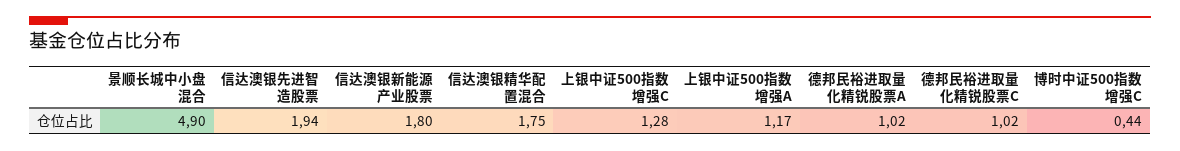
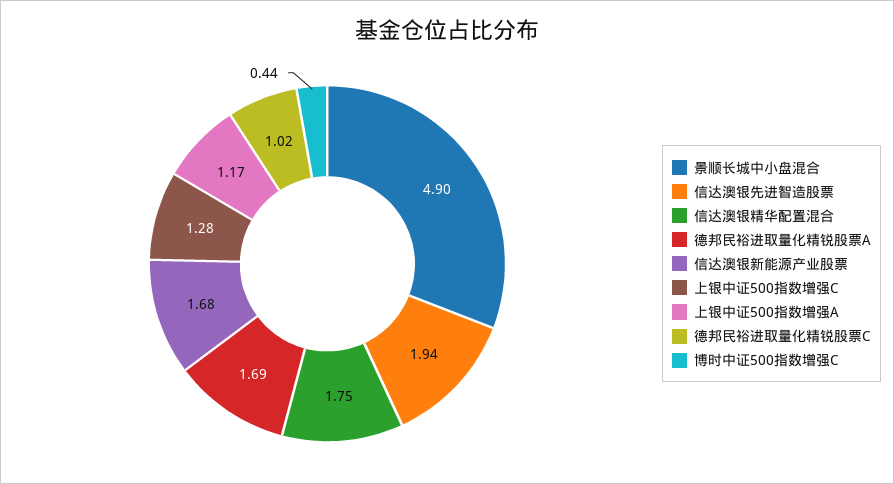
  {
    "景顺长城中小盘混合": 4.9,
    "信达澳银先进智造股票": 1.94,
-   "信达澳银新能源产业股票": 1.8,
+   "信达澳银新能源产业股票": 1.68,
    "信达澳银精华配置混合": 1.75,
    "上银中证500指数增强C": 1.28,
    "上银中证500指数增强A": 1.17,
-   "德邦民裕进取量化精锐股票A": 1.02,
+   "德邦民裕进取量化精锐股票A": 1.69,
    "德邦民裕进取量化精锐股票C": 1.02,
    "博时中证500指数增强C": 0.44
  }

